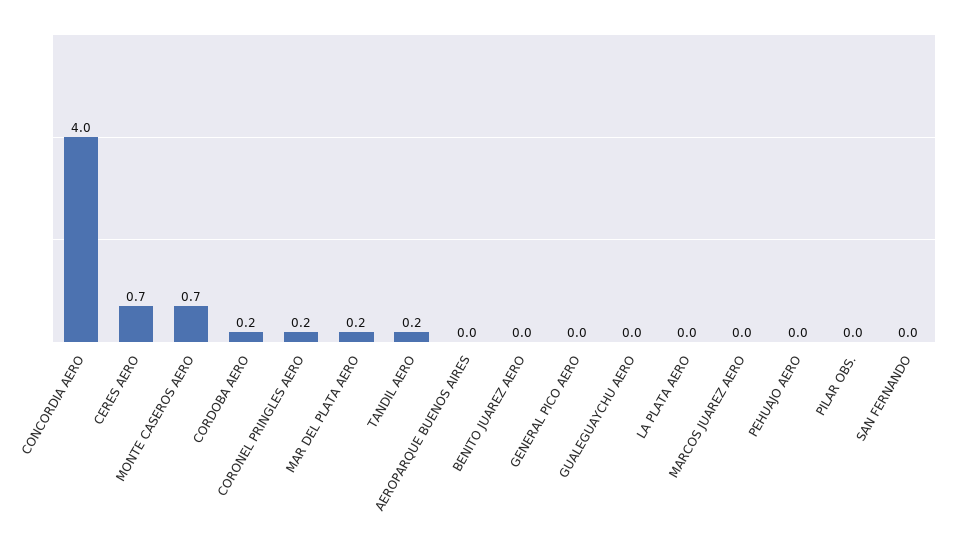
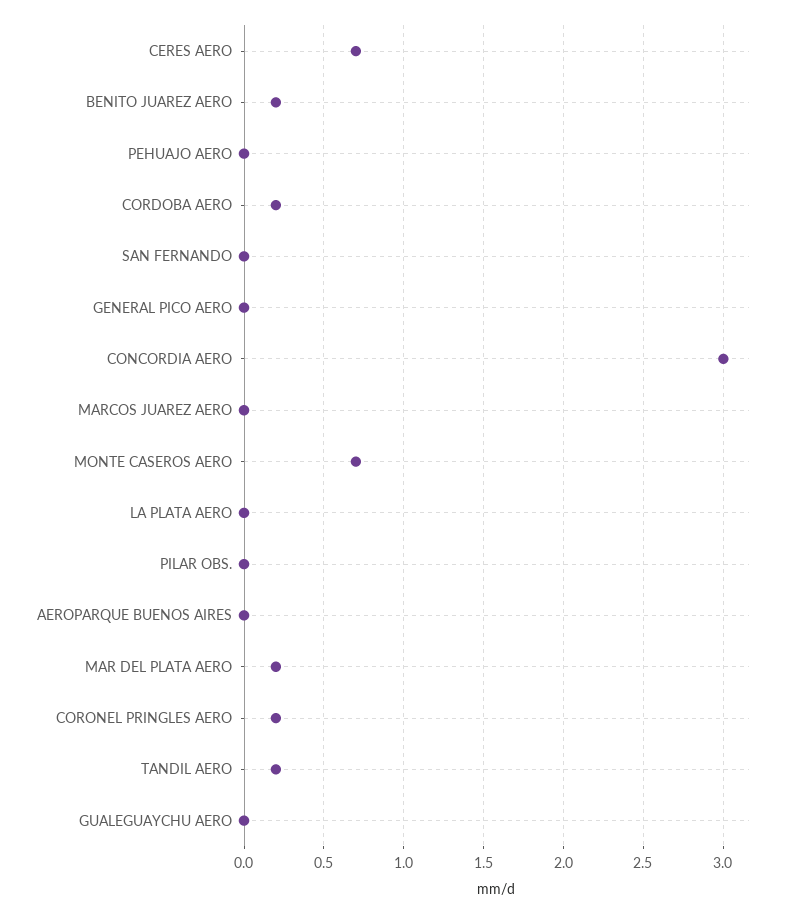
  {
-   "CONCORDIA AERO": 4,
+   "CONCORDIA AERO": 3,
    "CERES AERO": 0.7,
    "MONTE CASEROS AERO": 0.7,
    "CORDOBA AERO": 0.2,
    "CORONEL PRINGLES AERO": 0.2,
    "MAR DEL PLATA AERO": 0.2,
    "TANDIL AERO": 0.2,
    "AEROPARQUE BUENOS AIRES": 0,
-   "BENITO JUAREZ AERO": 0,
+   "BENITO JUAREZ AERO": 0.2,
    "GENERAL PICO AERO": 0,
    "GUALEGUAYCHU AERO": 0,
    "LA PLATA AERO": 0,
    "MARCOS JUAREZ AERO": 0,
    "PEHUAJO AERO": 0,
    "PILAR OBS.": 0,
    "SAN FERNANDO": 0
  }

